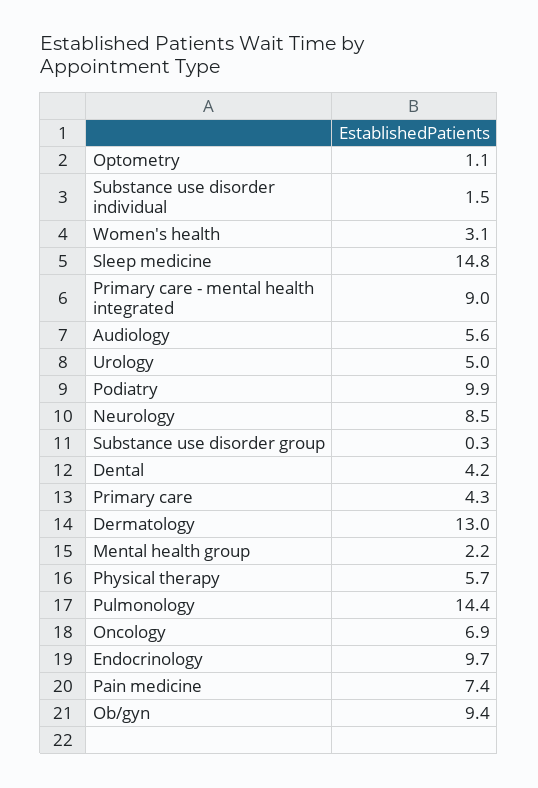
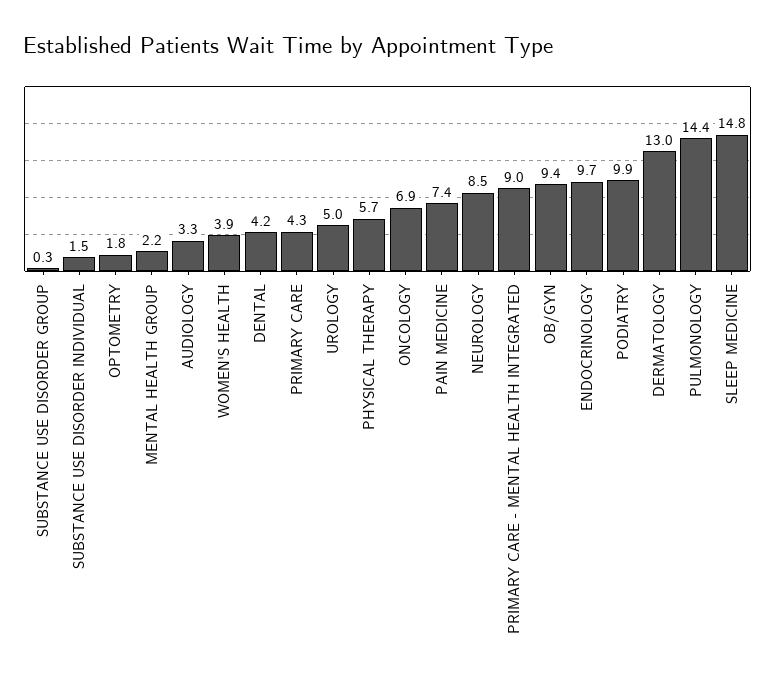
  {
-   "Optometry": 1.1,
+   "Optometry": 1.8,
    "Substance use disorder individual": 1.5,
-   "Women's health": 3.1,
+   "Women's health": 3.9,
    "Sleep medicine": 14.8,
    "Primary care - mental health integrated": 9,
-   "Audiology": 5.6,
+   "Audiology": 3.3,
    "Urology": 5,
    "Podiatry": 9.9,
    "Neurology": 8.5,
    "Substance use disorder group": 0.3,
    "Dental": 4.2,
    "Primary care": 4.3,
    "Dermatology": 13,
    "Mental health group": 2.2,
    "Physical therapy": 5.7,
    "Pulmonology": 14.4,
    "Oncology": 6.9,
    "Endocrinology": 9.7,
    "Pain medicine": 7.4,
    "Ob/gyn": 9.4
  }

